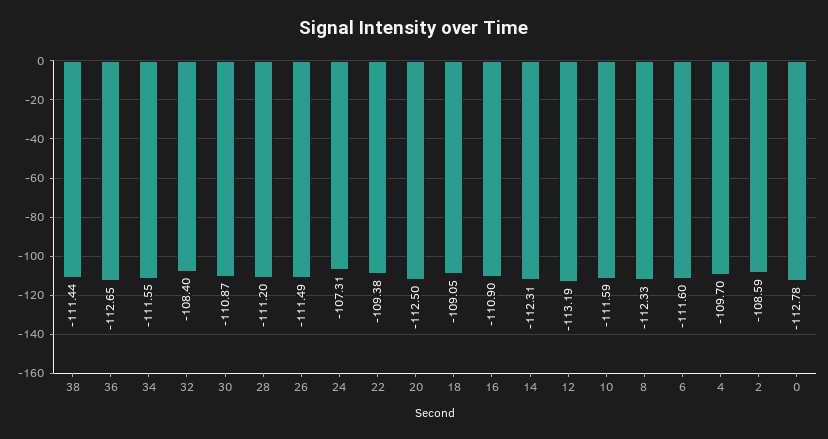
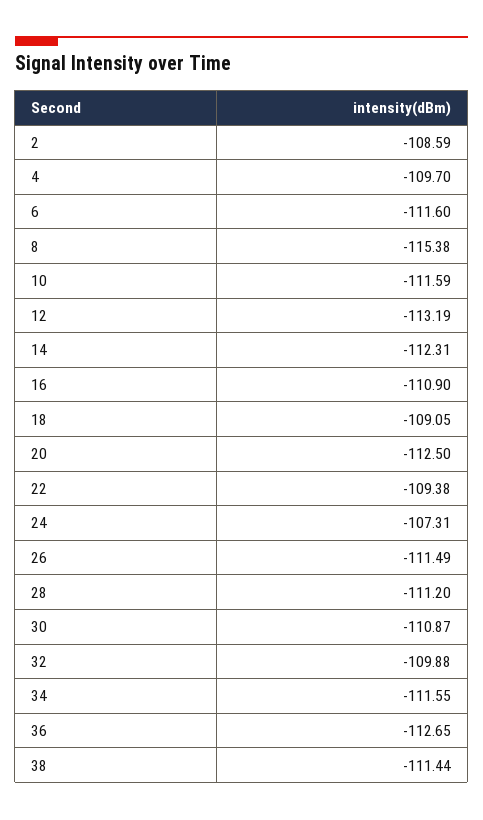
  {
    "38": -111.44,
    "36": -112.65,
    "34": -111.55,
-   "32": -108.4,
+   "32": -109.88,
    "30": -110.87,
    "28": -111.2,
    "26": -111.49,
    "24": -107.31,
    "22": -109.38,
    "20": -112.5,
    "18": -109.05,
    "16": -110.9,
    "14": -112.31,
    "12": -113.19,
    "10": -111.59,
-   "8": -112.33,
+   "8": -115.38,
    "6": -111.6,
    "4": -109.7,
-   "2": -108.59,
+   "2": -108.59
-   "0": -112.78
  }

